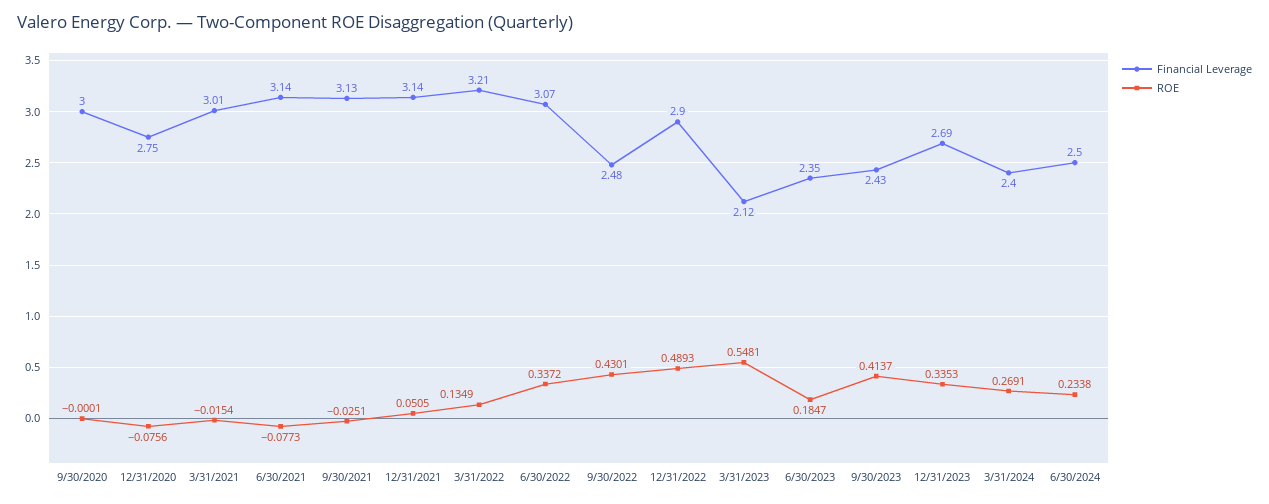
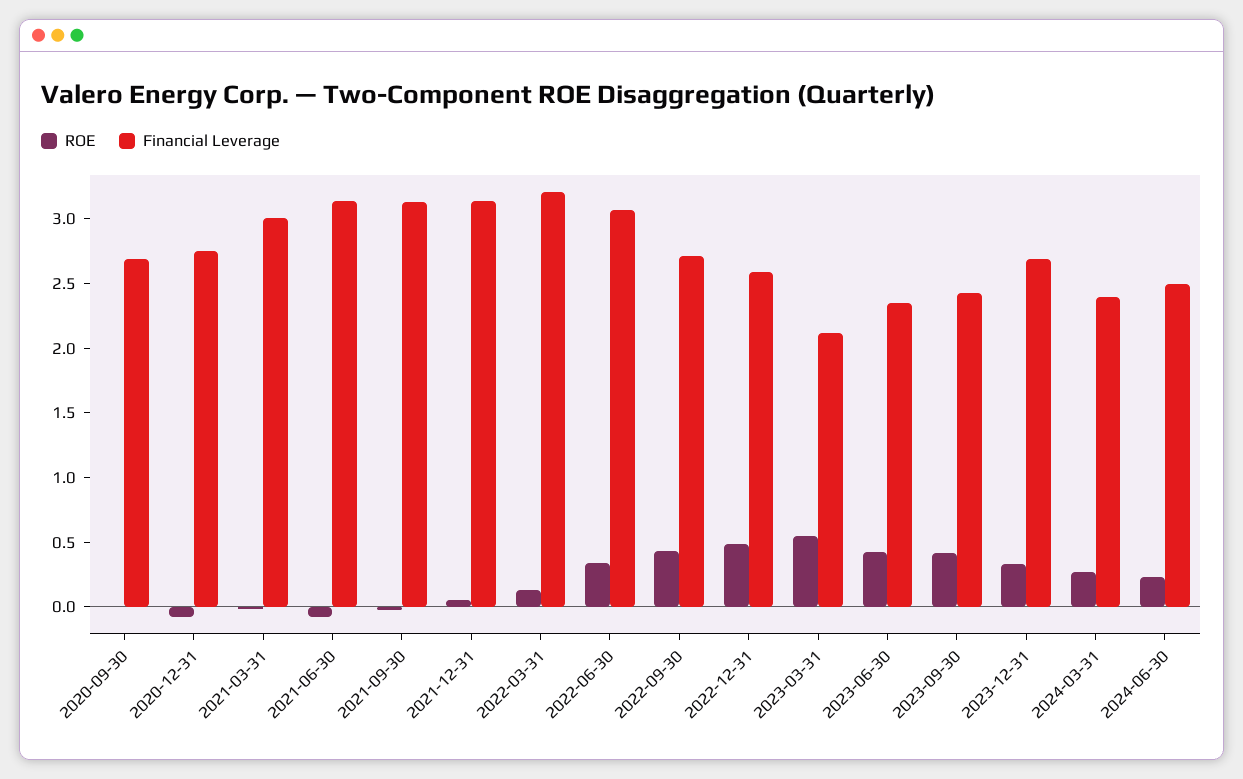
  {
    "Financial Leverage": {
-     "9/30/2020": 3,
+     "9/30/2020": 2.7,
      "12/31/2020": 2.75,
      "3/31/2021": 3.01,
      "6/30/2021": 3.14,
      "9/30/2021": 3.13,
      "12/31/2021": 3.14,
      "3/31/2022": 3.21,
      "6/30/2022": 3.07,
-     "9/30/2022": 2.48,
+     "9/30/2022": 2.7,
-     "12/31/2022": 2.9,
+     "12/31/2022": 2.6,
      "3/31/2023": 2.12,
      "6/30/2023": 2.35,
      "9/30/2023": 2.43,
      "12/31/2023": 2.69,
      "3/31/2024": 2.4,
      "6/30/2024": 2.5
    },
    "ROE": {
      "9/30/2020": -0.0001,
      "12/31/2020": -0.0756,
      "3/31/2021": -0.0154,
      "6/30/2021": -0.0773,
      "9/30/2021": -0.0251,
      "12/31/2021": 0.0505,
      "3/31/2022": 0.1349,
      "6/30/2022": 0.3372,
      "9/30/2022": 0.4301,
      "12/31/2022": 0.4893,
      "3/31/2023": 0.5481,
-     "6/30/2023": 0.1847,
+     "6/30/2023": 0.4,
      "9/30/2023": 0.4137,
      "12/31/2023": 0.3353,
      "3/31/2024": 0.2691,
      "6/30/2024": 0.2338
    }
  }

